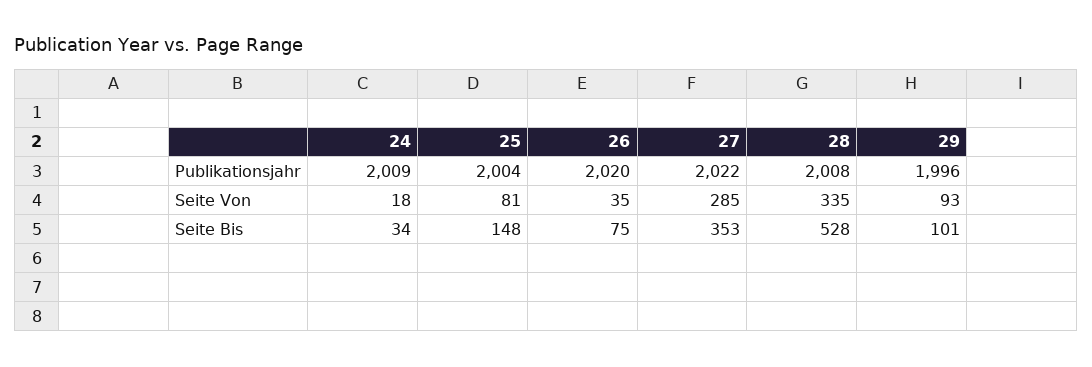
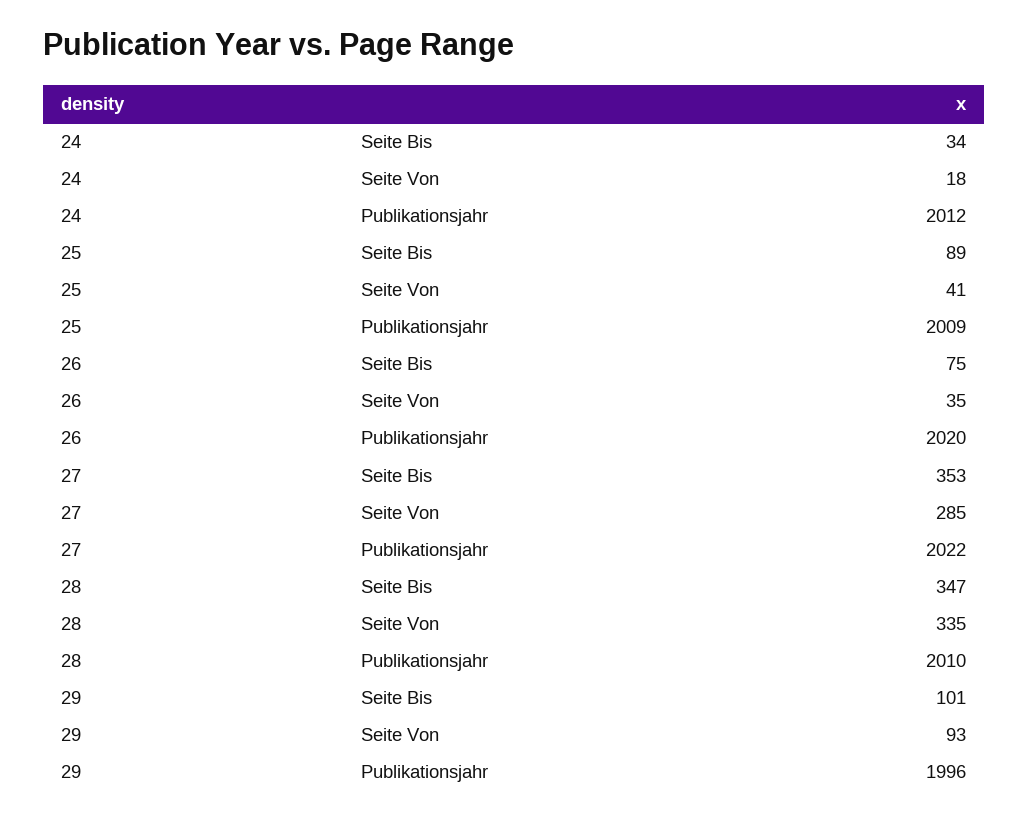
  {
    "24": {
-     "Publikationsjahr": 2009,
+     "Publikationsjahr": 2012,
      "Seite Von": 18,
      "Seite Bis": 34
    },
    "25": {
-     "Publikationsjahr": 2004,
+     "Publikationsjahr": 2009,
-     "Seite Von": 81,
+     "Seite Von": 41,
-     "Seite Bis": 148
+     "Seite Bis": 89
    },
    "26": {
      "Publikationsjahr": 2020,
      "Seite Von": 35,
      "Seite Bis": 75
    },
    "27": {
      "Publikationsjahr": 2022,
      "Seite Von": 285,
      "Seite Bis": 353
    },
    "28": {
-     "Publikationsjahr": 2008,
+     "Publikationsjahr": 2010,
      "Seite Von": 335,
-     "Seite Bis": 528
+     "Seite Bis": 347
    },
    "29": {
      "Publikationsjahr": 1996,
      "Seite Von": 93,
      "Seite Bis": 101
    }
  }

